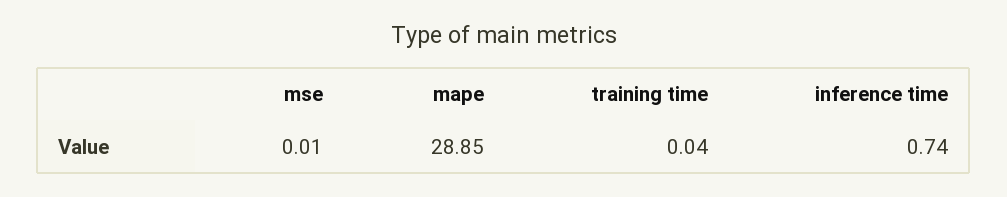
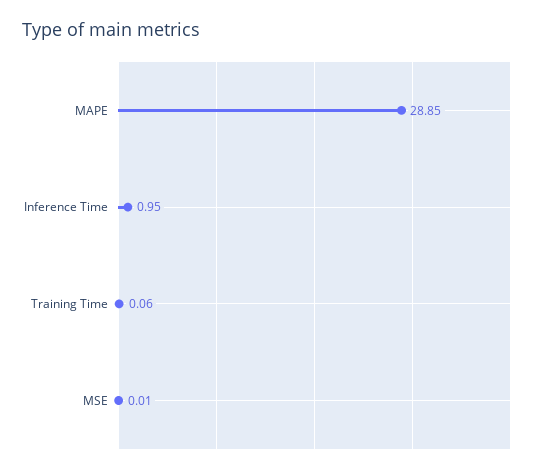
  {
    "mse": 0.01,
    "mape": 28.85,
-   "training time": 0.04,
+   "training time": 0.06,
-   "inference time": 0.74
+   "inference time": 0.95
  }

